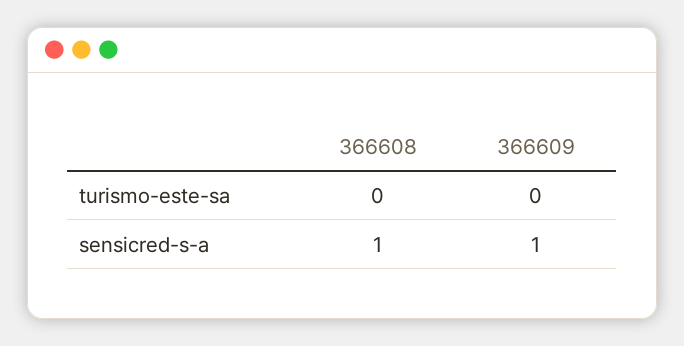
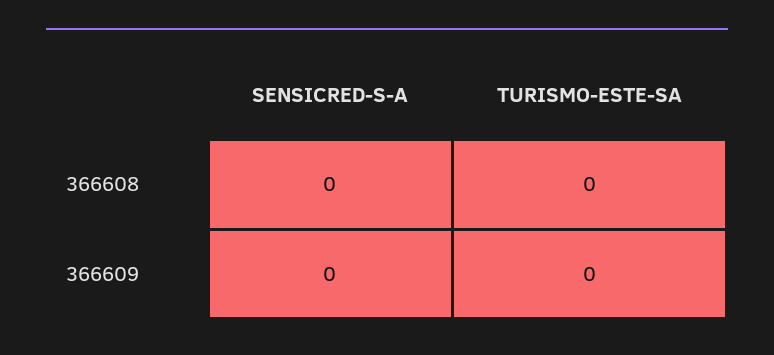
  {
    "366608": {
      "turismo-este-sa": 0,
-     "sensicred-s-a": 1
+     "sensicred-s-a": 0
    },
    "366609": {
      "turismo-este-sa": 0,
-     "sensicred-s-a": 1
+     "sensicred-s-a": 0
    }
  }

